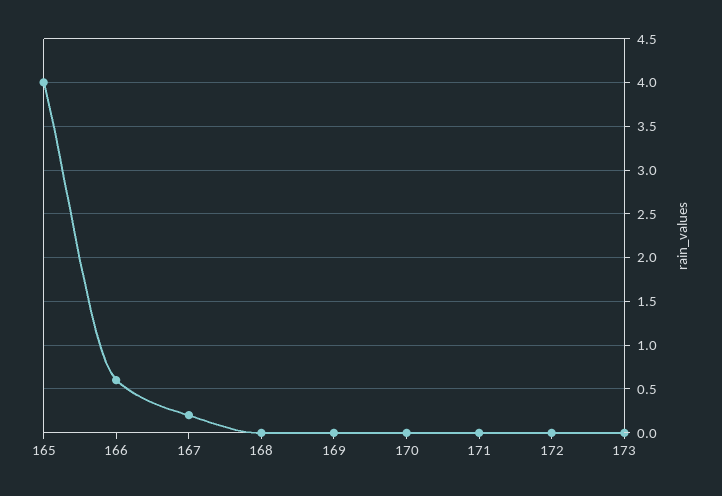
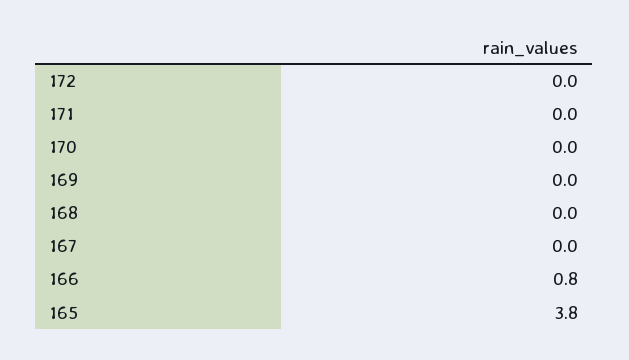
  {
-   "165": 4,
+   "165": 3.8,
-   "166": 0.6,
+   "166": 0.8,
-   "167": 0.2,
+   "167": 0,
    "168": 0,
    "169": 0,
    "170": 0,
    "171": 0,
-   "172": 0,
+   "172": 0
-   "173": 0
  }

